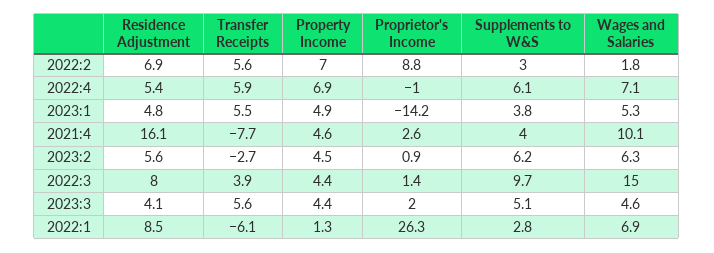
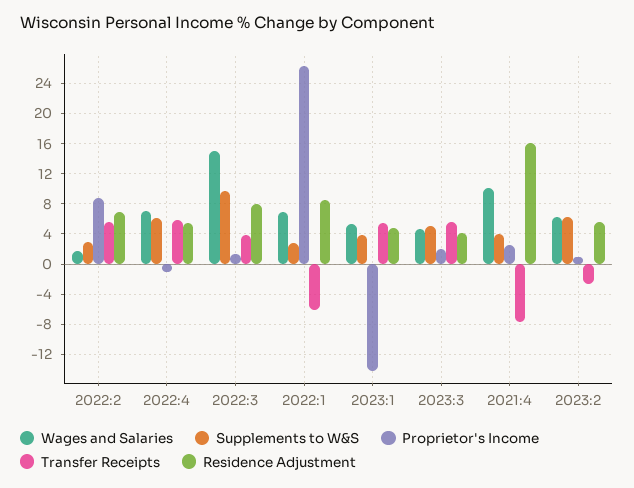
  {
    "Residence Adjustment": {
      "2022:2": 6.9,
      "2022:4": 5.4,
      "2023:1": 4.8,
      "2021:4": 16.1,
      "2023:2": 5.6,
      "2022:3": 8,
      "2023:3": 4.1,
      "2022:1": 8.5
    },
    "Transfer Receipts": {
      "2022:2": 5.6,
      "2022:4": 5.9,
      "2023:1": 5.5,
      "2021:4": -7.7,
      "2023:2": -2.7,
      "2022:3": 3.9,
      "2023:3": 5.6,
      "2022:1": -6.1
    },
-   "Property Income": {
-     "2022:2": 7,
-     "2022:4": 6.9,
-     "2023:1": 4.9,
-     "2021:4": 4.6,
-     "2023:2": 4.5,
-     "2022:3": 4.4,
-     "2023:3": 4.4,
-     "2022:1": 1.3
-   },
    "Proprietor's Income": {
      "2022:2": 8.8,
      "2022:4": -1,
      "2023:1": -14.2,
      "2021:4": 2.6,
      "2023:2": 0.9,
      "2022:3": 1.4,
      "2023:3": 2,
      "2022:1": 26.3
    },
    "Supplements to W&S": {
      "2022:2": 3,
      "2022:4": 6.1,
      "2023:1": 3.8,
      "2021:4": 4,
      "2023:2": 6.2,
      "2022:3": 9.7,
      "2023:3": 5.1,
      "2022:1": 2.8
    },
    "Wages and Salaries": {
      "2022:2": 1.8,
      "2022:4": 7.1,
      "2023:1": 5.3,
      "2021:4": 10.1,
      "2023:2": 6.3,
      "2022:3": 15,
      "2023:3": 4.6,
      "2022:1": 6.9
    }
  }

